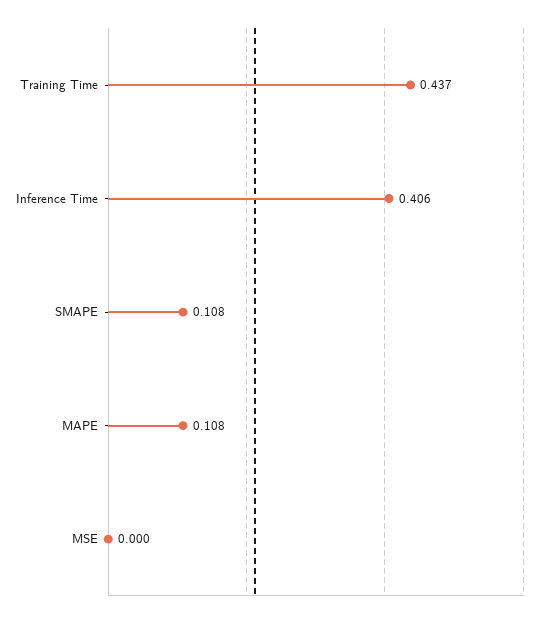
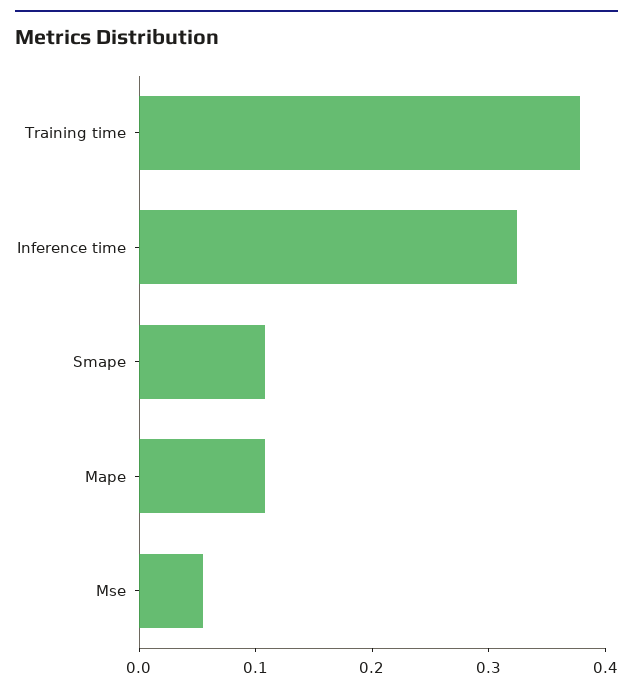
  {
-   "Training Time": 0.437,
+   "Training Time": 0.38,
-   "Inference Time": 0.406,
+   "Inference Time": 0.32,
    "SMAPE": 0.108,
    "MAPE": 0.108,
-   "MSE": 0
+   "MSE": 0.06
  }

